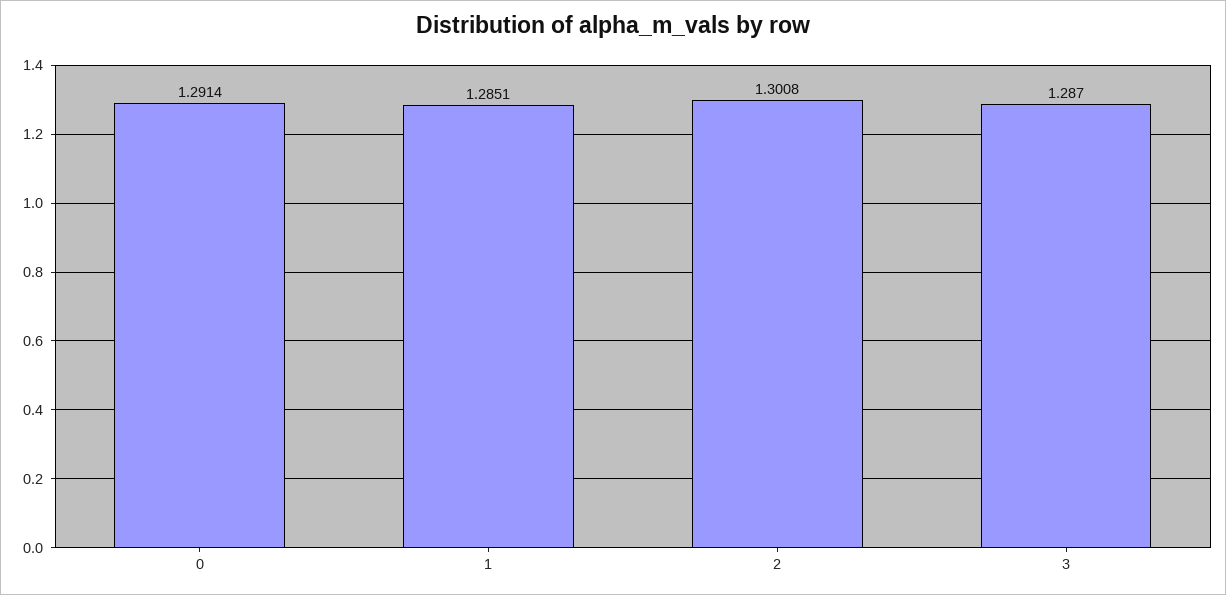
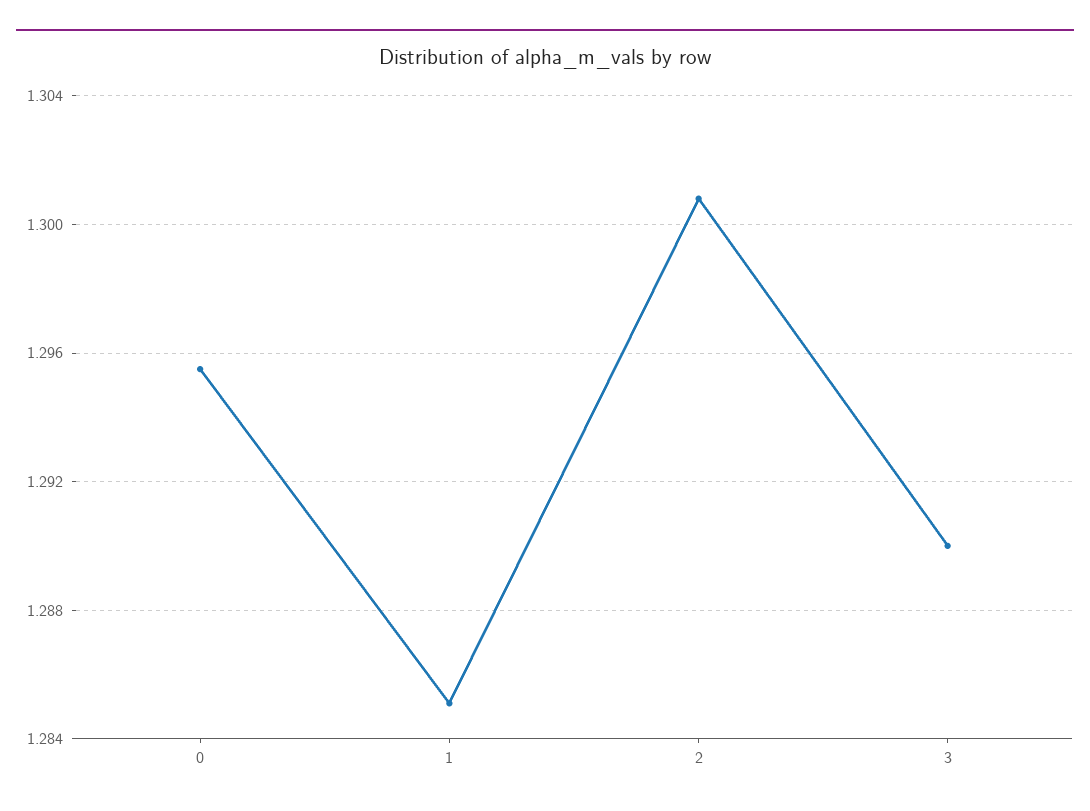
  {
-   "0": 1.2914,
+   "0": 1.2955,
    "1": 1.2851,
    "2": 1.3008,
-   "3": 1.287
+   "3": 1.29
  }

